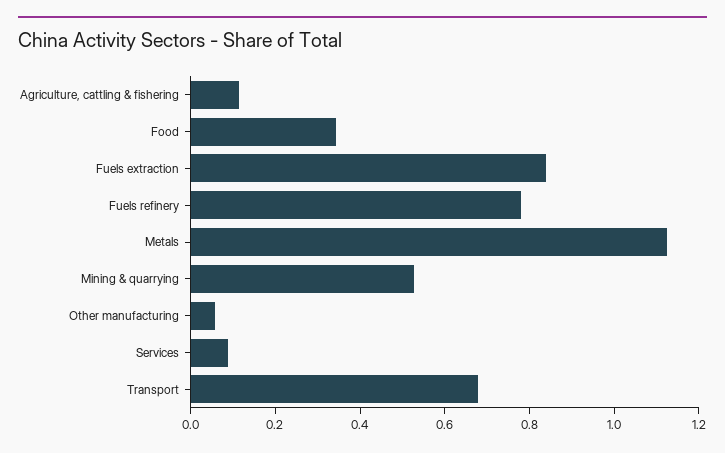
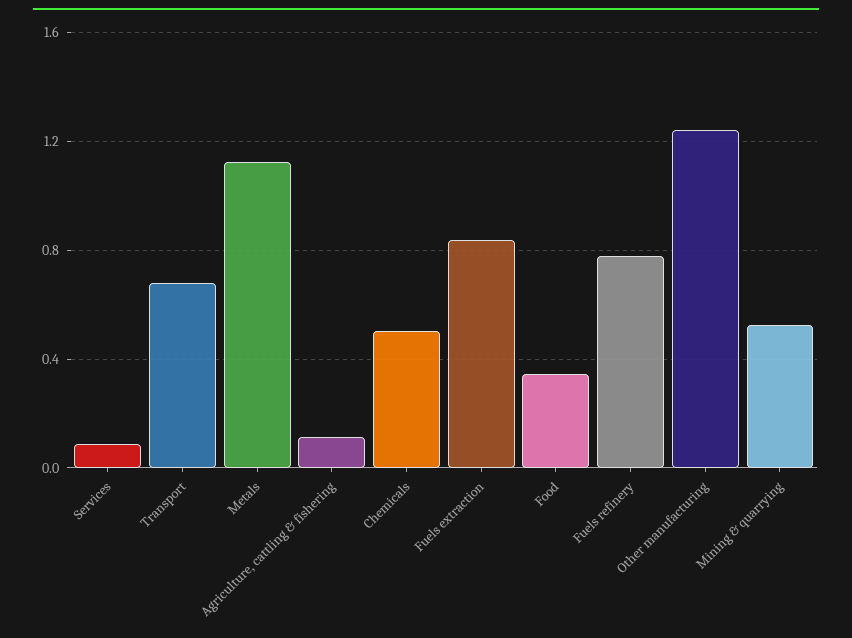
  {
    "Agriculture, cattling & fishering": 0.1,
    "Food": 0.35,
    "Fuels extraction": 0.85,
    "Fuels refinery": 0.8,
    "Metals": 1.1,
    "Mining & quarrying": 0.55,
-   "Other manufacturing": 0.05,
+   "Other manufacturing": 1.25,
    "Services": 0.1,
-   "Transport": 0.7
+   "Transport": 0.7,
+   "Chemicals": 0.5
  }

